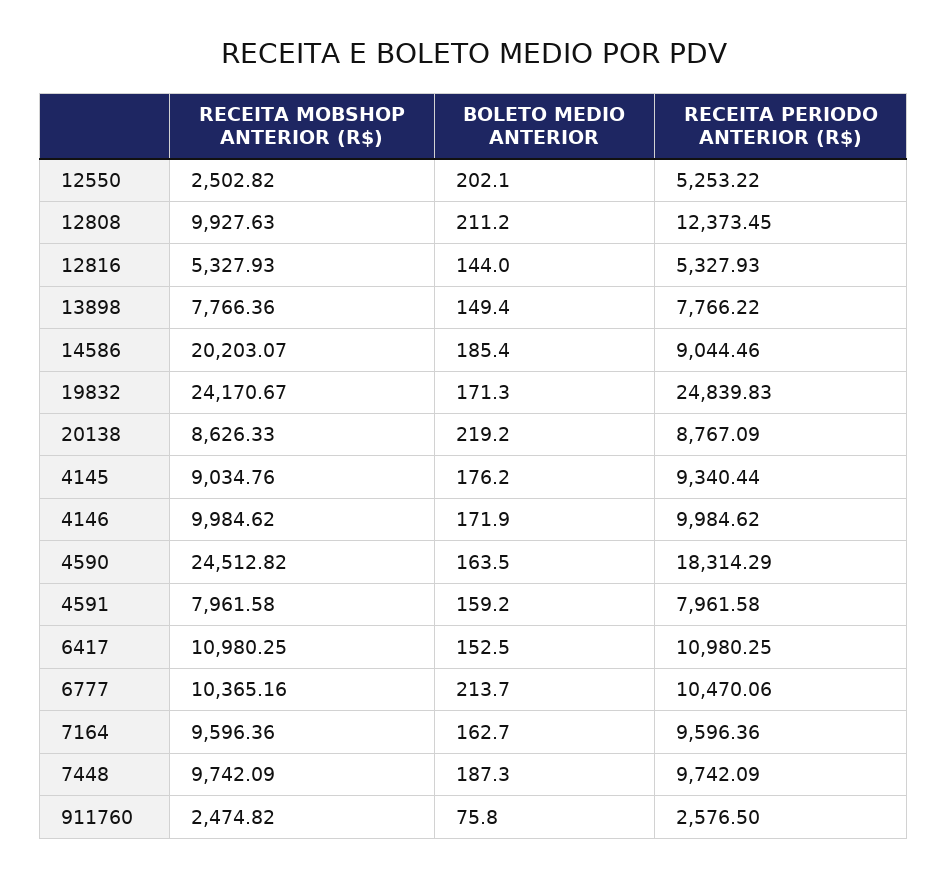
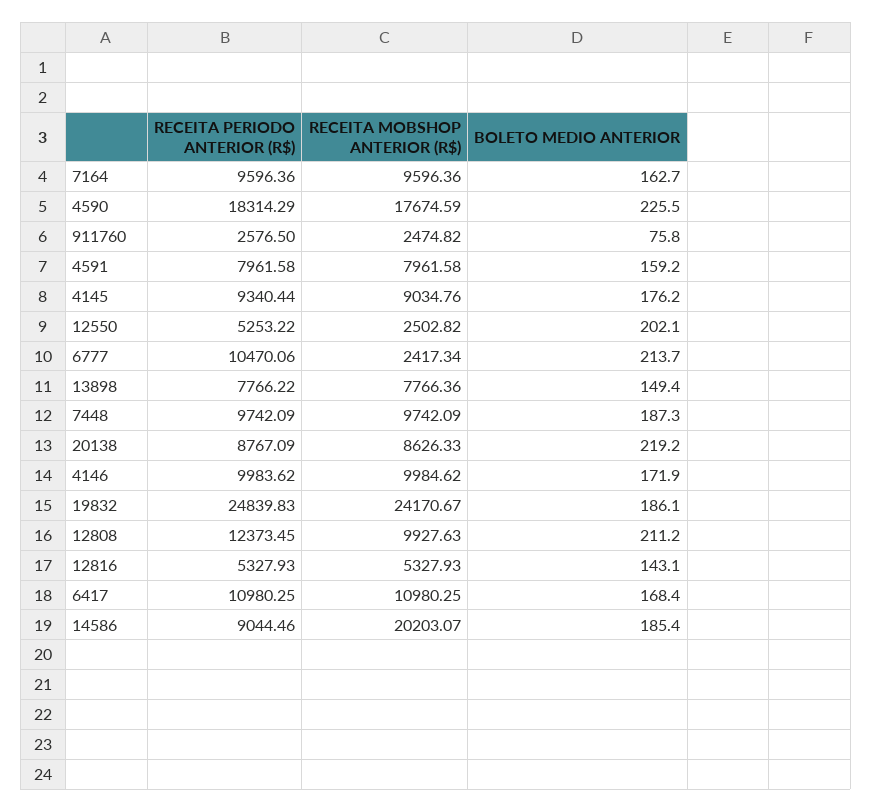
  {
    "RECEITA MOBSHOP ANTERIOR (R$)": {
      "12550": 2502.82,
      "12808": 9927.63,
      "12816": 5327.93,
      "13898": 7766.36,
      "14586": 20203.07,
      "19832": 24170.67,
      "20138": 8626.33,
      "4145": 9034.76,
      "4146": 9984.62,
-     "4590": 24512.82,
+     "4590": 17674.59,
      "4591": 7961.58,
      "6417": 10980.25,
-     "6777": 10365.16,
+     "6777": 2417.34,
      "7164": 9596.36,
      "7448": 9742.09,
      "911760": 2474.82
    },
    "BOLETO MEDIO ANTERIOR": {
      "12550": 202.1,
      "12808": 211.2,
-     "12816": 144,
+     "12816": 143.1,
      "13898": 149.4,
      "14586": 185.4,
-     "19832": 171.3,
+     "19832": 186.1,
      "20138": 219.2,
      "4145": 176.2,
      "4146": 171.9,
-     "4590": 163.5,
+     "4590": 225.5,
      "4591": 159.2,
-     "6417": 152.5,
+     "6417": 168.4,
      "6777": 213.7,
      "7164": 162.7,
      "7448": 187.3,
      "911760": 75.8
    },
    "RECEITA PERIODO ANTERIOR (R$)": {
      "12550": 5253.22,
      "12808": 12373.45,
      "12816": 5327.93,
      "13898": 7766.22,
      "14586": 9044.46,
      "19832": 24839.83,
      "20138": 8767.09,
      "4145": 9340.44,
-     "4146": 9984.62,
+     "4146": 9983.62,
      "4590": 18314.29,
      "4591": 7961.58,
      "6417": 10980.25,
      "6777": 10470.06,
      "7164": 9596.36,
      "7448": 9742.09,
      "911760": 2576.5
    }
  }

